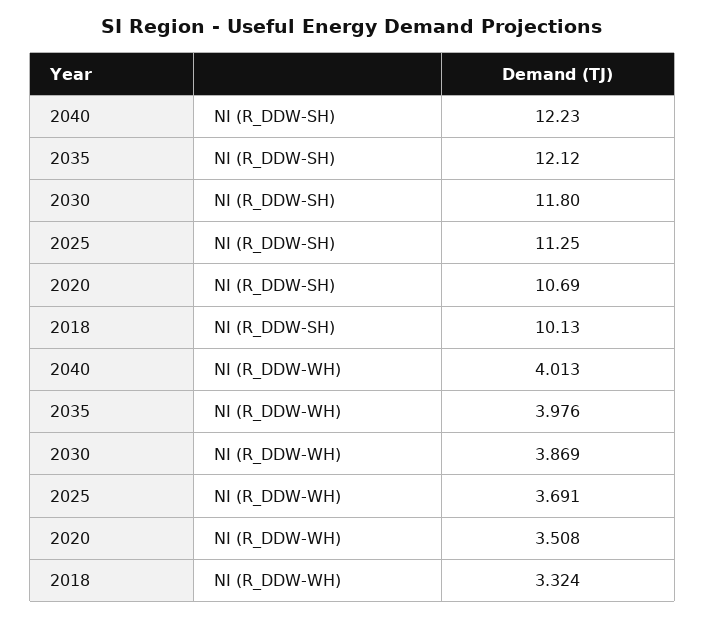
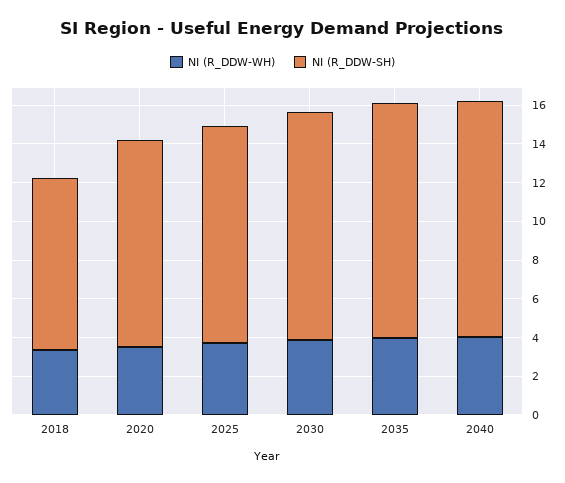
  {
    "NI (R_DDW-SH)": {
      "2040": 12.23,
      "2035": 12.12,
      "2030": 11.8,
      "2025": 11.25,
      "2020": 10.69,
-     "2018": 10.13
+     "2018": 9
    },
    "NI (R_DDW-WH)": {
      "2040": 4.013,
      "2035": 3.976,
      "2030": 3.869,
      "2025": 3.691,
      "2020": 3.508,
      "2018": 3.324
    }
  }

